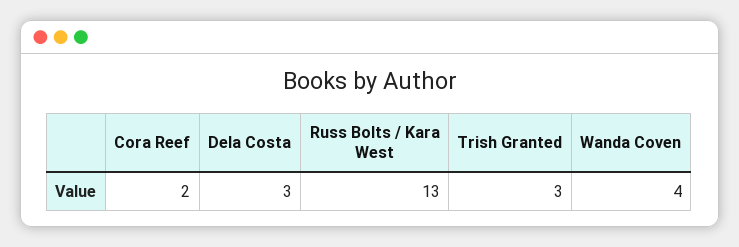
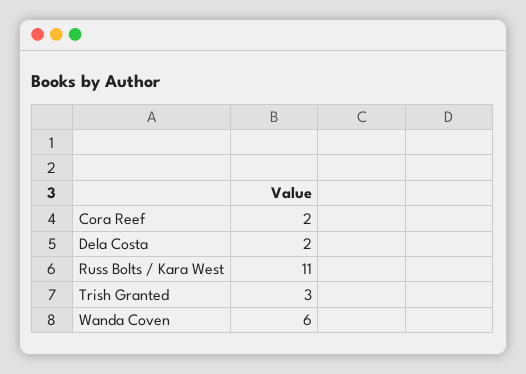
  {
    "Cora Reef": 2,
-   "Dela Costa": 3,
+   "Dela Costa": 2,
-   "Russ Bolts / Kara West": 13,
+   "Russ Bolts / Kara West": 11,
    "Trish Granted": 3,
-   "Wanda Coven": 4
+   "Wanda Coven": 6
  }

